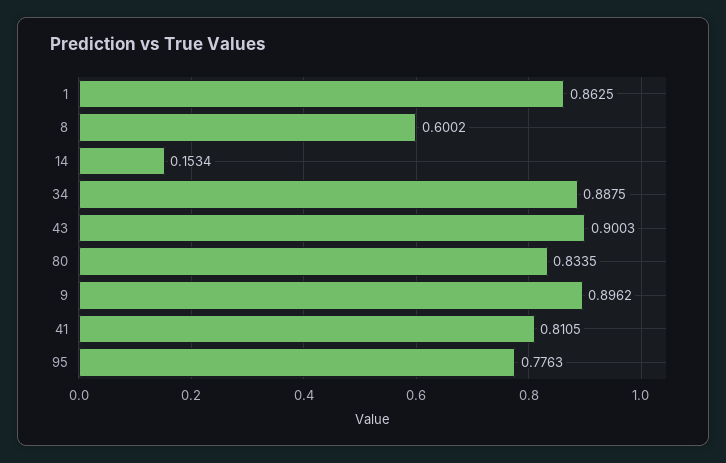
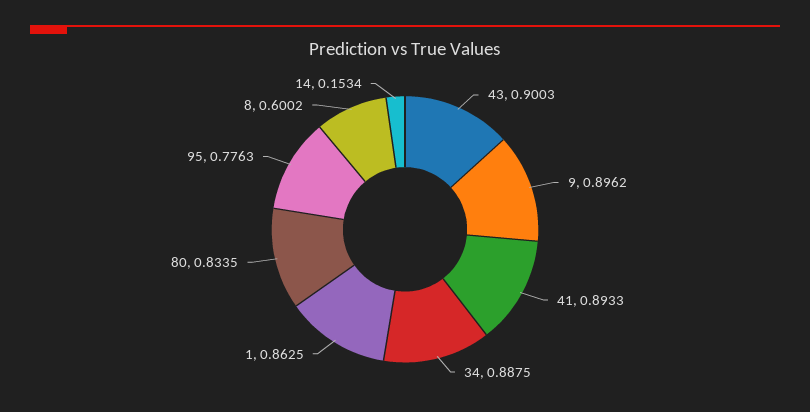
  {
    "1": 0.8625,
    "8": 0.6002,
    "14": 0.1534,
    "34": 0.8875,
    "43": 0.9003,
    "80": 0.8335,
    "9": 0.8962,
-   "41": 0.8105,
+   "41": 0.8933,
    "95": 0.7763
  }

